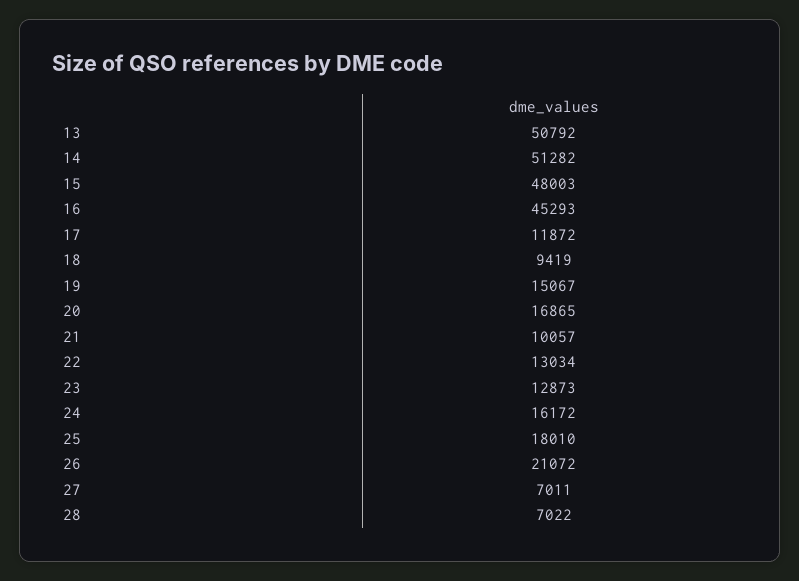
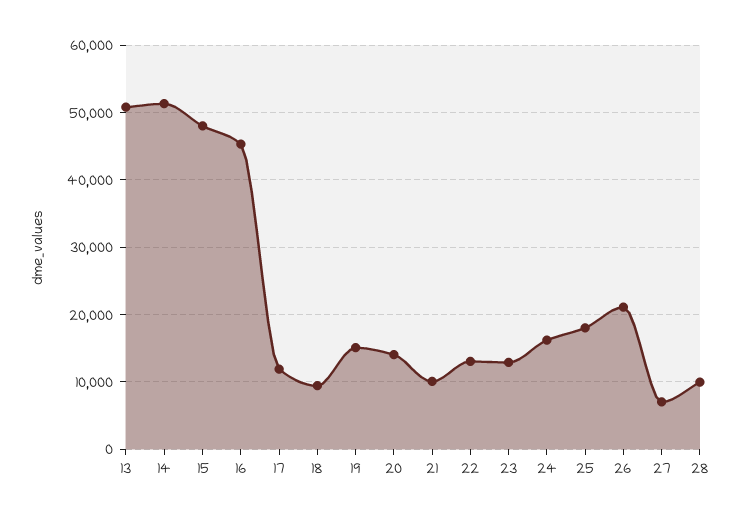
  {
    "13": 50792,
    "14": 51282,
    "15": 48003,
    "16": 45293,
    "17": 11872,
    "18": 9419,
    "19": 15067,
-   "20": 16865,
+   "20": 14000,
    "21": 10057,
    "22": 13034,
    "23": 12873,
    "24": 16172,
    "25": 18010,
    "26": 21072,
    "27": 7011,
-   "28": 7022
+   "28": 10000
  }

